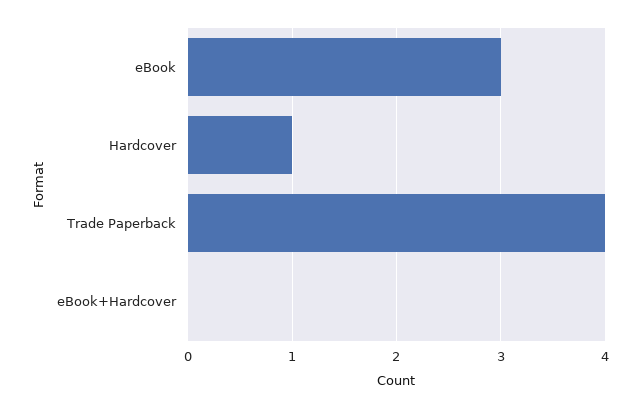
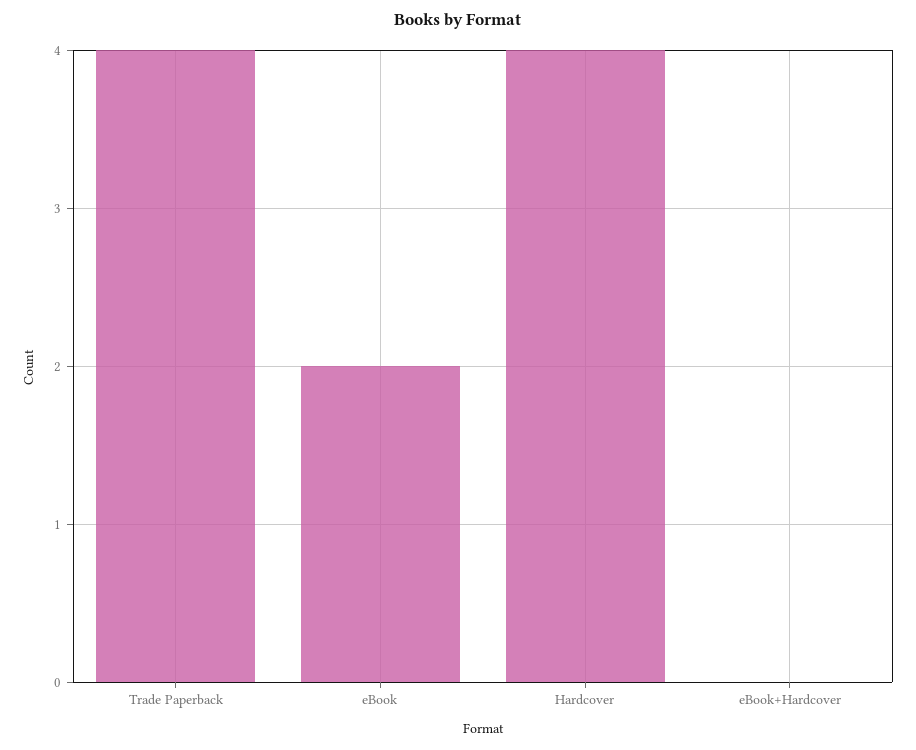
  {
-   "eBook": 3,
+   "eBook": 2,
-   "Hardcover": 1,
+   "Hardcover": 4,
    "Trade Paperback": 4,
    "eBook+Hardcover": 0
  }

